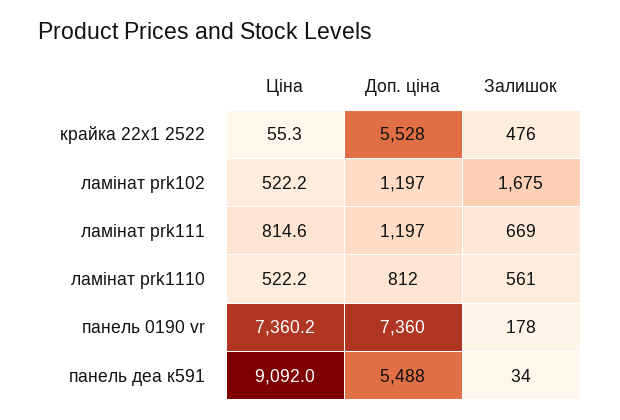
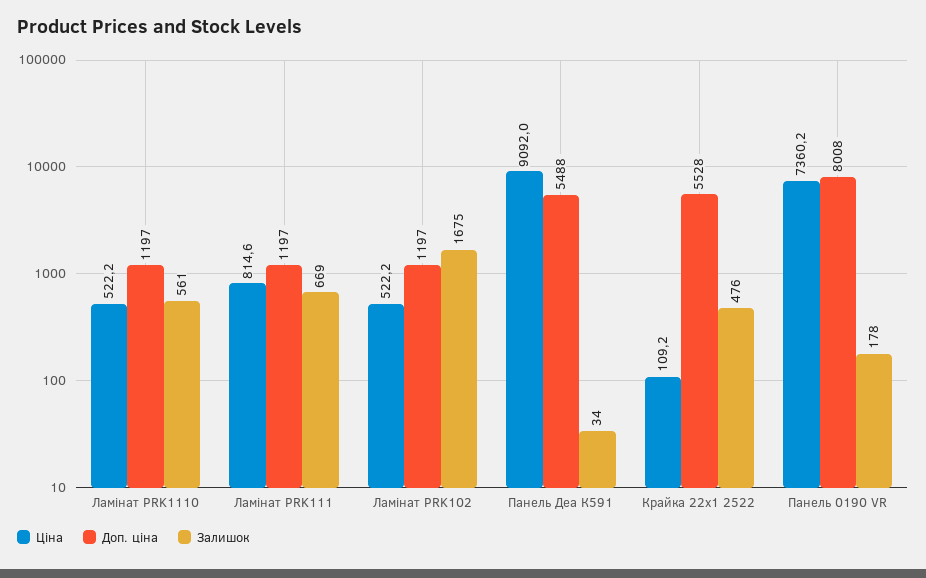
  {
    "Ціна": {
-     "крайка 22x1 2522": 55.3,
+     "крайка 22x1 2522": 109.2,
      "ламінат prk102": 522.2,
      "ламінат prk111": 814.6,
      "ламінат prk1110": 522.2,
      "панель 0190 vr": 7360.2,
      "панель деа к591": 9092
    },
    "Доп. ціна": {
      "крайка 22x1 2522": 5528,
      "ламінат prk102": 1197,
      "ламінат prk111": 1197,
-     "ламінат prk1110": 812,
+     "ламінат prk1110": 1197,
-     "панель 0190 vr": 7360,
+     "панель 0190 vr": 8008,
      "панель деа к591": 5488
    },
    "Залишок": {
      "крайка 22x1 2522": 476,
      "ламінат prk102": 1675,
      "ламінат prk111": 669,
      "ламінат prk1110": 561,
      "панель 0190 vr": 178,
      "панель деа к591": 34
    }
  }

